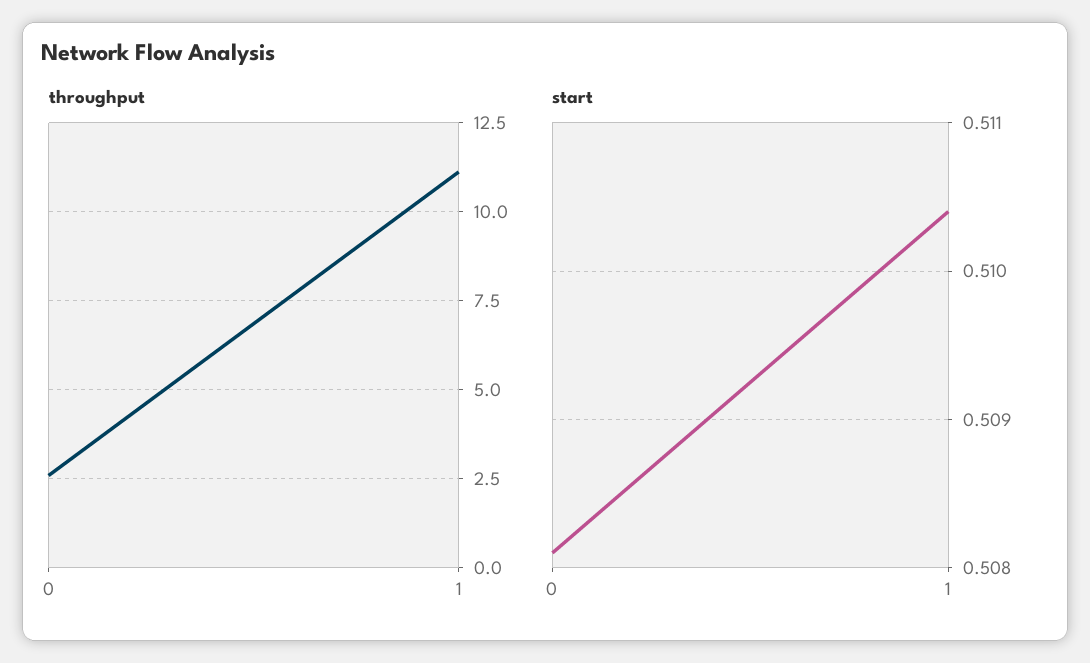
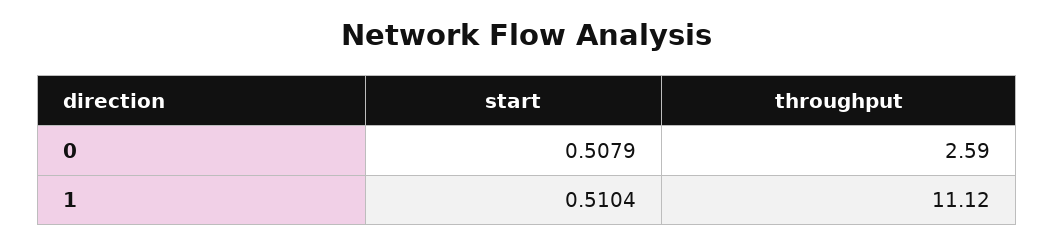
  {
    "throughput": {
      "0": 2.59,
      "1": 11.12
    },
    "start": {
-     "0": 0.5081,
+     "0": 0.5079,
      "1": 0.5104
    }
  }

